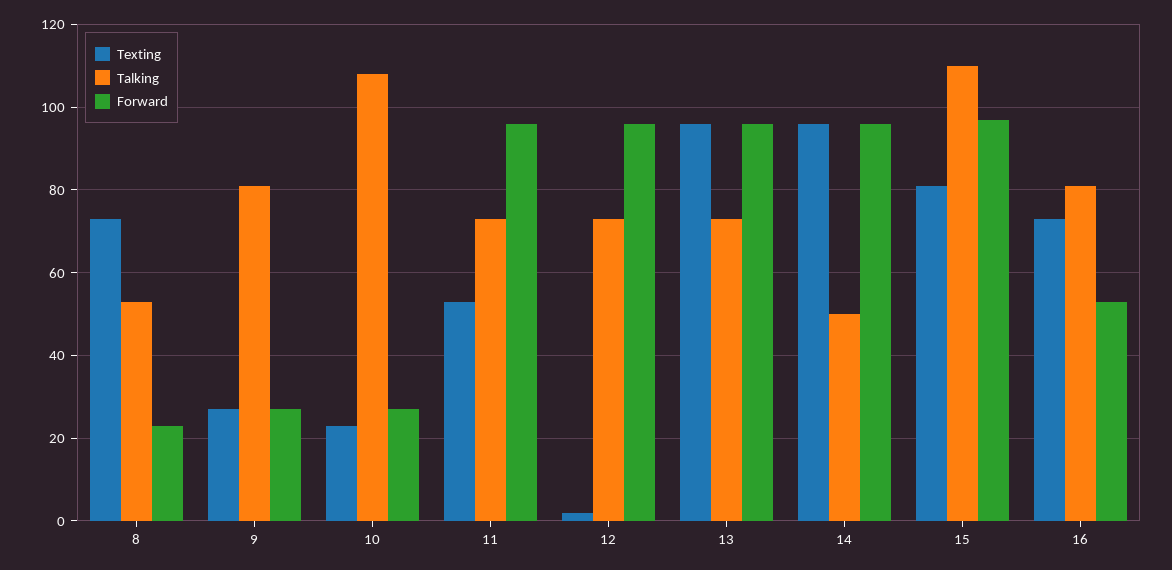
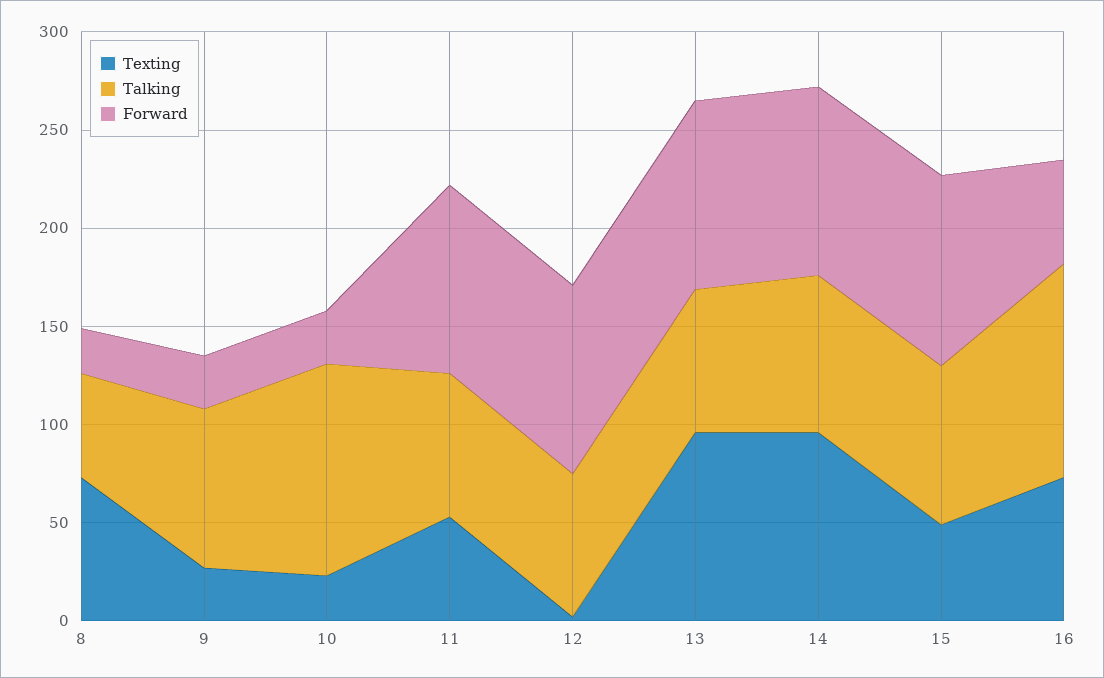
  {
    "Texting": {
      "8": 75,
      "9": 25,
      "10": 25,
      "11": 55,
      "12": 0,
      "13": 95,
      "14": 95,
-     "15": 80,
+     "15": 50,
      "16": 75
    },
    "Talking": {
      "8": 55,
      "9": 80,
      "10": 110,
      "11": 75,
      "12": 75,
      "13": 75,
-     "14": 50,
+     "14": 80,
-     "15": 110,
+     "15": 80,
-     "16": 80
+     "16": 110
    },
    "Forward": {
      "8": 25,
      "9": 25,
      "10": 25,
      "11": 95,
      "12": 95,
      "13": 95,
      "14": 95,
      "15": 95,
      "16": 55
    }
  }

